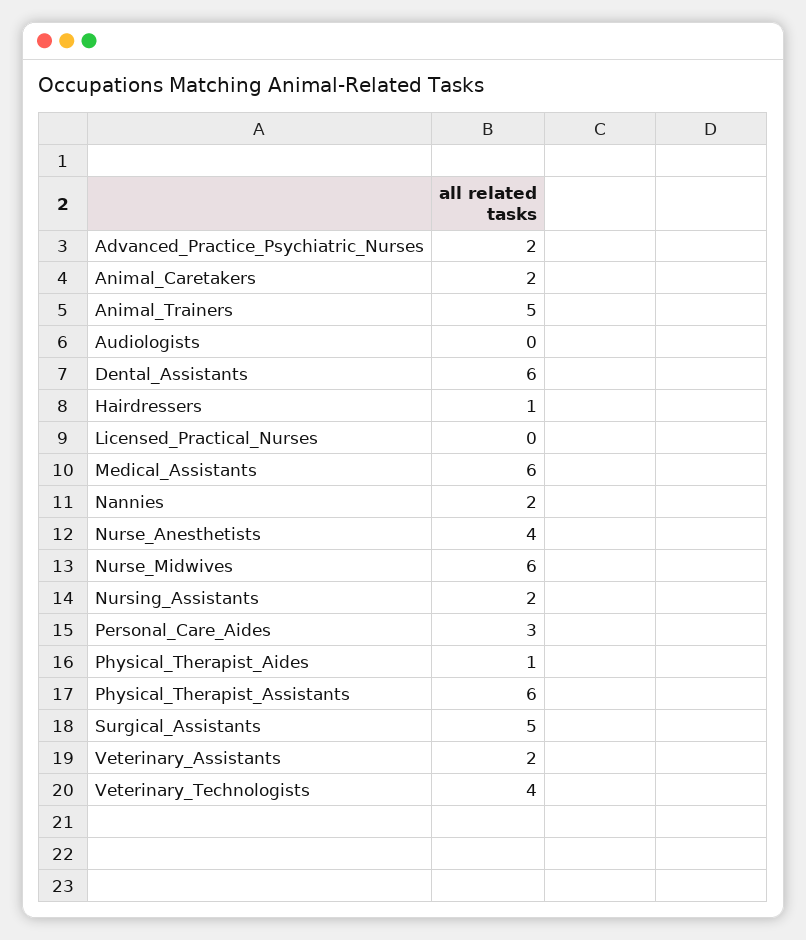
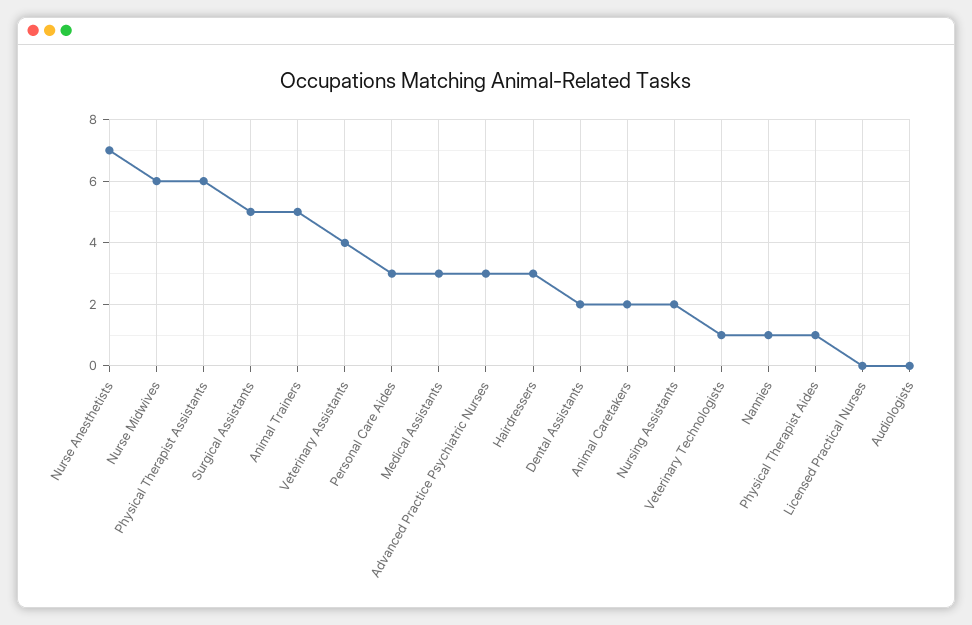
  {
-   "Advanced_Practice_Psychiatric_Nurses": 2,
+   "Advanced_Practice_Psychiatric_Nurses": 3,
    "Animal_Caretakers": 2,
    "Animal_Trainers": 5,
    "Audiologists": 0,
-   "Dental_Assistants": 6,
+   "Dental_Assistants": 2,
-   "Hairdressers": 1,
+   "Hairdressers": 3,
    "Licensed_Practical_Nurses": 0,
-   "Medical_Assistants": 6,
+   "Medical_Assistants": 3,
-   "Nannies": 2,
+   "Nannies": 1,
-   "Nurse_Anesthetists": 4,
+   "Nurse_Anesthetists": 7,
    "Nurse_Midwives": 6,
    "Nursing_Assistants": 2,
    "Personal_Care_Aides": 3,
    "Physical_Therapist_Aides": 1,
    "Physical_Therapist_Assistants": 6,
    "Surgical_Assistants": 5,
-   "Veterinary_Assistants": 2,
+   "Veterinary_Assistants": 4,
-   "Veterinary_Technologists": 4
+   "Veterinary_Technologists": 1
  }

